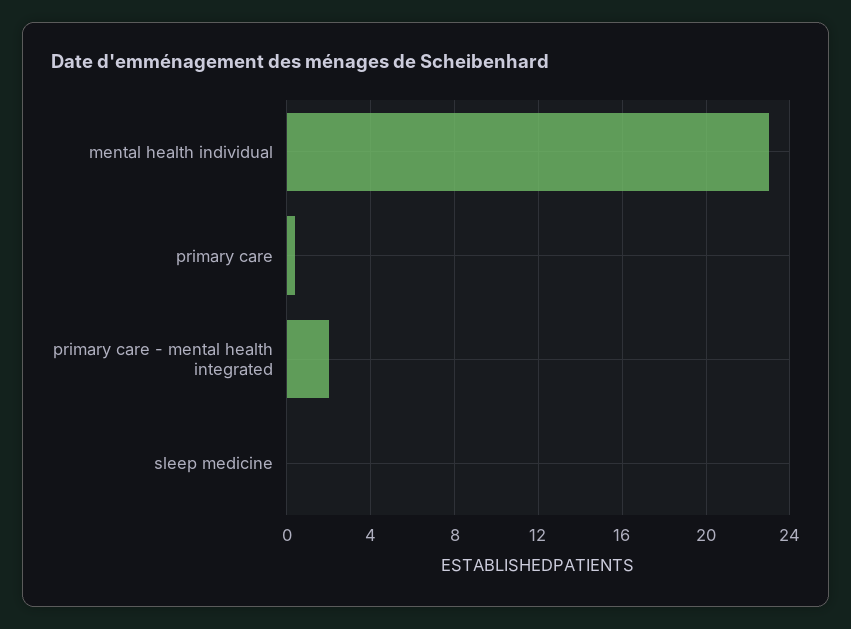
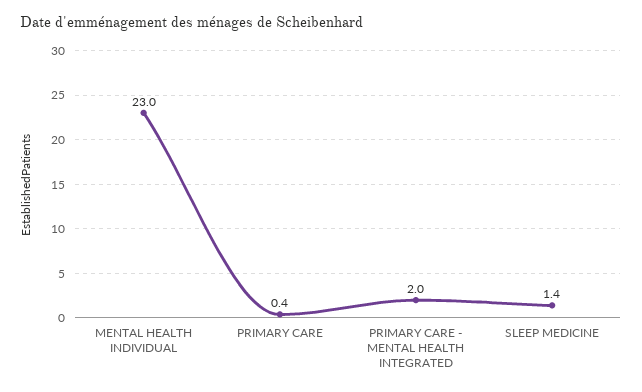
  {
    "mental health individual": 23,
    "primary care": 0.4,
    "primary care - mental health integrated": 2,
-   "sleep medicine": 0
+   "sleep medicine": 1.4
  }

